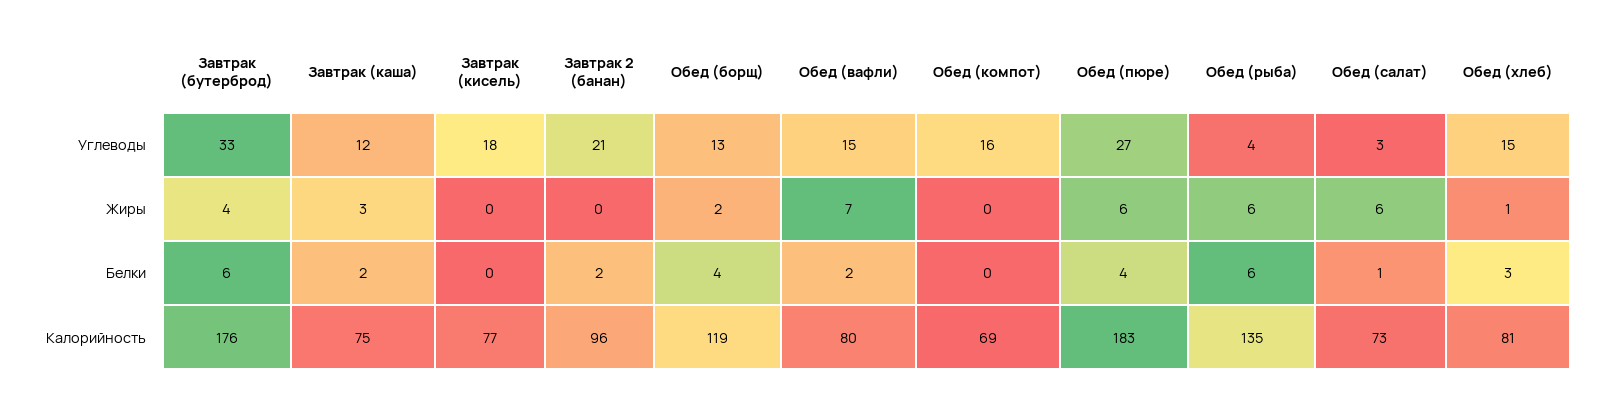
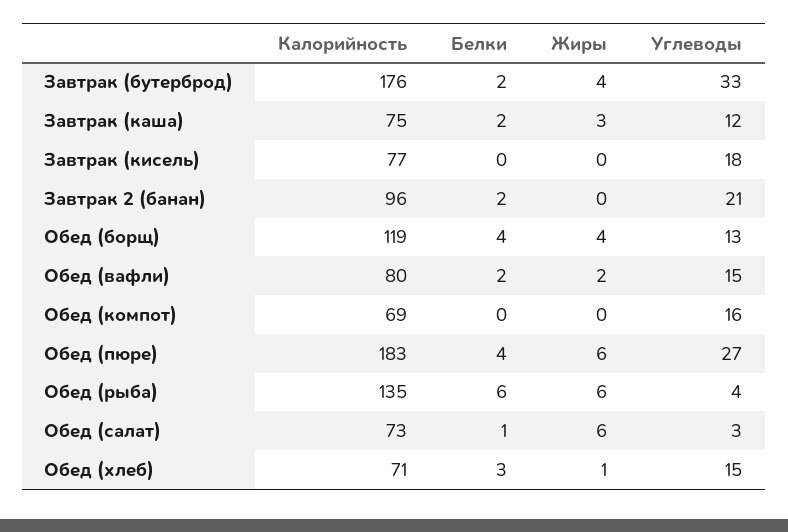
  {
    "Завтрак (бутерброд)": {
      "Углеводы": 33,
      "Жиры": 4,
-     "Белки": 6,
+     "Белки": 2,
      "Калорийность": 176
    },
    "Завтрак (каша)": {
      "Углеводы": 12,
      "Жиры": 3,
      "Белки": 2,
      "Калорийность": 75
    },
    "Завтрак (кисель)": {
      "Углеводы": 18,
      "Жиры": 0,
      "Белки": 0,
      "Калорийность": 77
    },
    "Завтрак 2 (банан)": {
      "Углеводы": 21,
      "Жиры": 0,
      "Белки": 2,
      "Калорийность": 96
    },
    "Обед (борщ)": {
      "Углеводы": 13,
-     "Жиры": 2,
+     "Жиры": 4,
      "Белки": 4,
      "Калорийность": 119
    },
    "Обед (вафли)": {
      "Углеводы": 15,
-     "Жиры": 7,
+     "Жиры": 2,
      "Белки": 2,
      "Калорийность": 80
    },
    "Обед (компот)": {
      "Углеводы": 16,
      "Жиры": 0,
      "Белки": 0,
      "Калорийность": 69
    },
    "Обед (пюре)": {
      "Углеводы": 27,
      "Жиры": 6,
      "Белки": 4,
      "Калорийность": 183
    },
    "Обед (рыба)": {
      "Углеводы": 4,
      "Жиры": 6,
      "Белки": 6,
      "Калорийность": 135
    },
    "Обед (салат)": {
      "Углеводы": 3,
      "Жиры": 6,
      "Белки": 1,
      "Калорийность": 73
    },
    "Обед (хлеб)": {
      "Углеводы": 15,
      "Жиры": 1,
      "Белки": 3,
-     "Калорийность": 81
+     "Калорийность": 71
    }
  }

